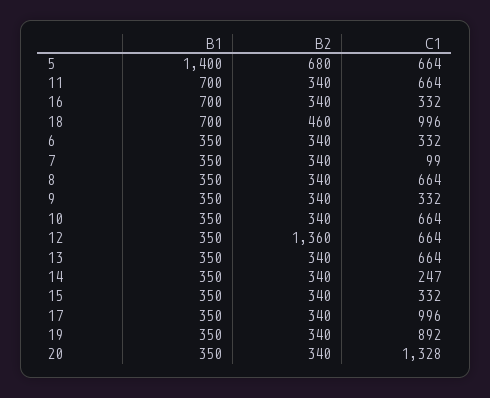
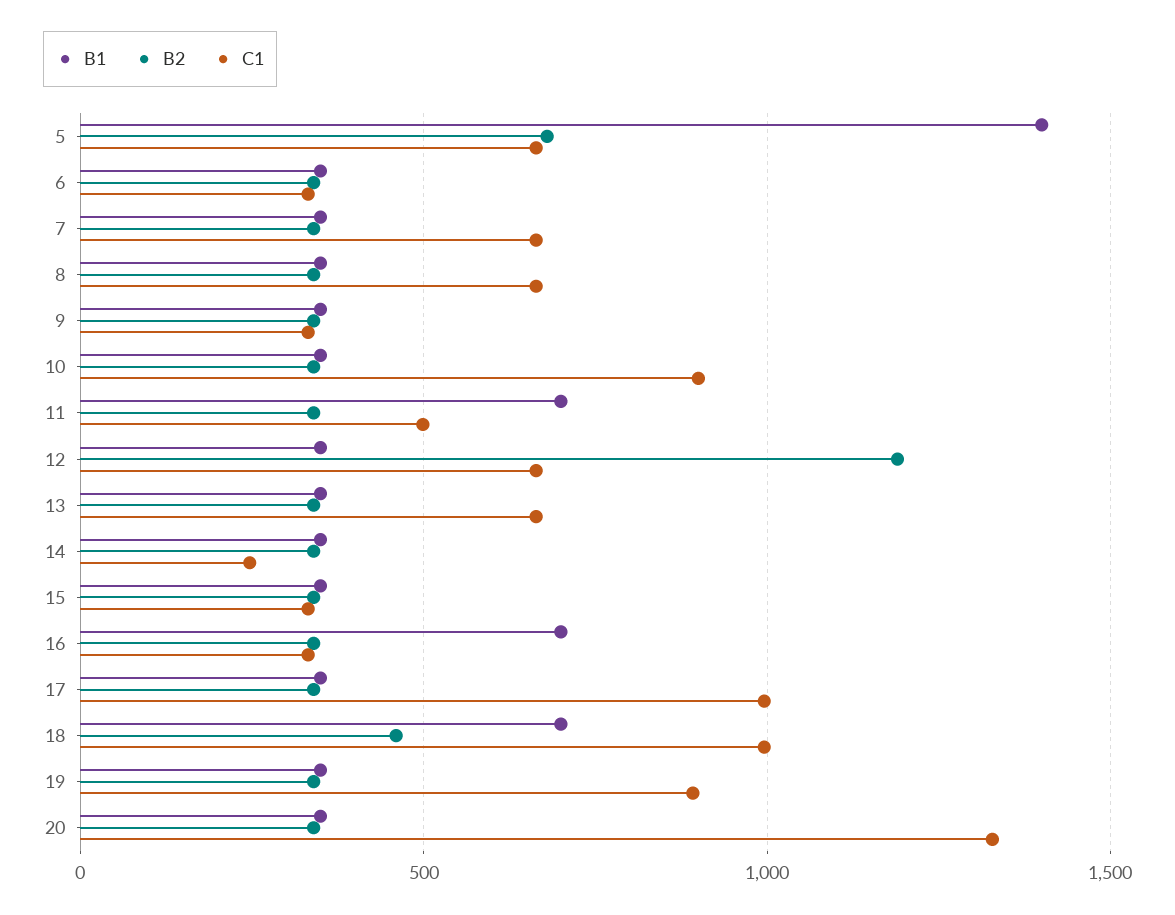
  {
    "B1": {
      "5": 1400,
      "11": 700,
      "16": 700,
      "18": 700,
      "6": 350,
      "7": 350,
      "8": 350,
      "9": 350,
      "10": 350,
      "12": 350,
      "13": 350,
      "14": 350,
      "15": 350,
      "17": 350,
      "19": 350,
      "20": 350
    },
    "B2": {
      "5": 680,
      "11": 340,
      "16": 340,
      "18": 460,
      "6": 340,
      "7": 340,
      "8": 340,
      "9": 340,
      "10": 340,
-     "12": 1360,
+     "12": 1200,
      "13": 340,
      "14": 340,
      "15": 340,
      "17": 340,
      "19": 340,
      "20": 340
    },
    "C1": {
      "5": 664,
-     "11": 664,
+     "11": 500,
      "16": 332,
      "18": 996,
      "6": 332,
-     "7": 99,
+     "7": 650,
      "8": 664,
      "9": 332,
-     "10": 664,
+     "10": 900,
      "12": 664,
      "13": 664,
      "14": 247,
      "15": 332,
      "17": 996,
      "19": 892,
      "20": 1328
    }
  }

